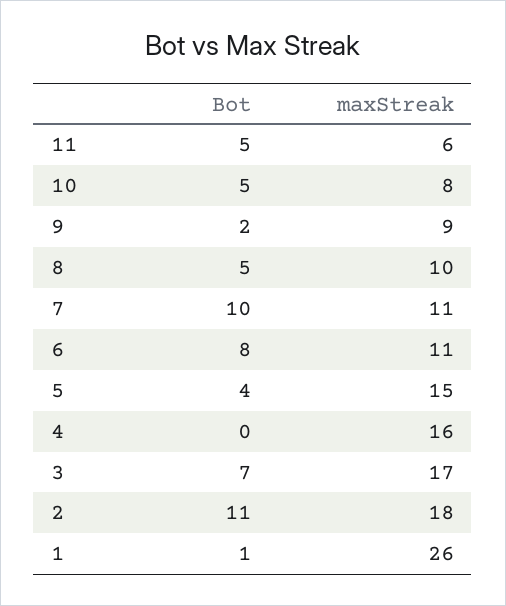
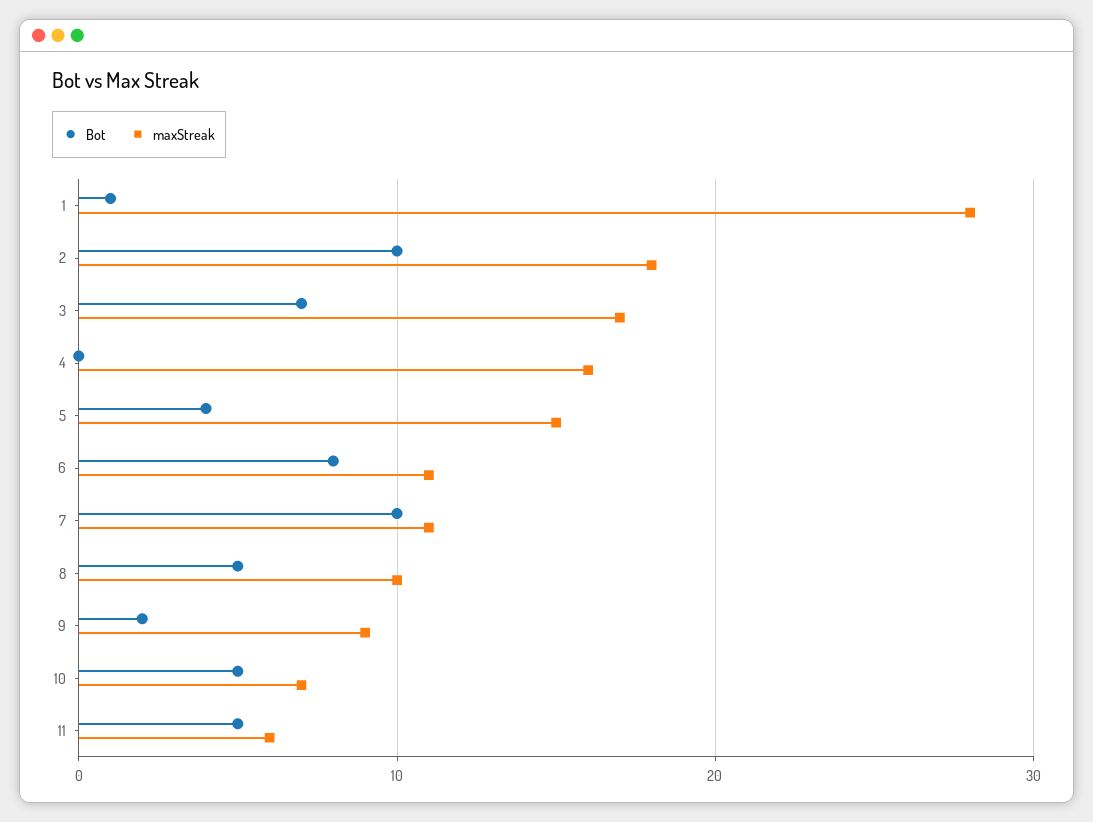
  {
    "Bot": {
      "11": 5,
      "10": 5,
      "9": 2,
      "8": 5,
      "7": 10,
      "6": 8,
      "5": 4,
      "4": 0,
      "3": 7,
-     "2": 11,
+     "2": 10,
      "1": 1
    },
    "maxStreak": {
      "11": 6,
-     "10": 8,
+     "10": 7,
      "9": 9,
      "8": 10,
      "7": 11,
      "6": 11,
      "5": 15,
      "4": 16,
      "3": 17,
      "2": 18,
-     "1": 26
+     "1": 28
    }
  }

